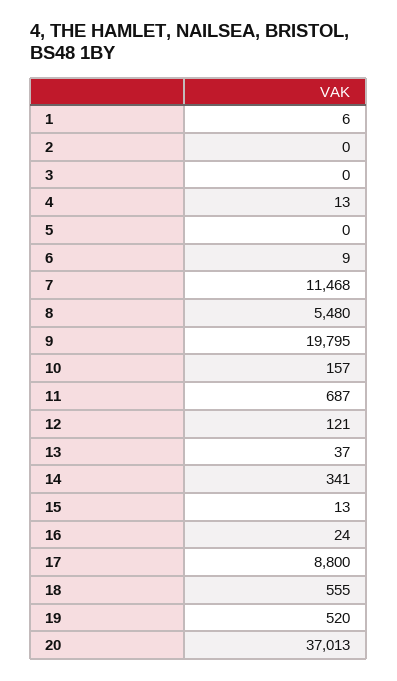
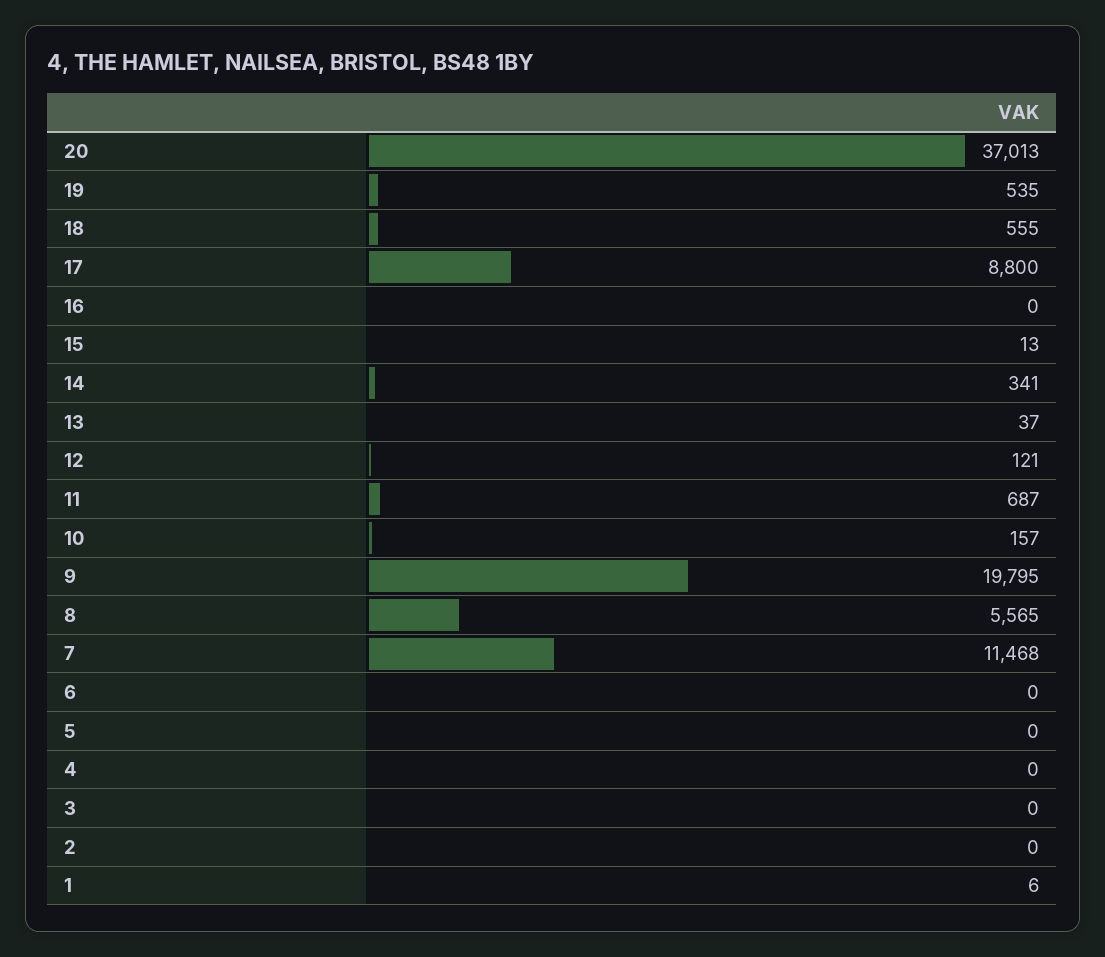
  {
    "1": 6,
    "2": 0,
    "3": 0,
-   "4": 13,
+   "4": 0,
    "5": 0,
-   "6": 9,
+   "6": 0,
    "7": 11468,
-   "8": 5480,
+   "8": 5565,
    "9": 19795,
    "10": 157,
    "11": 687,
    "12": 121,
    "13": 37,
    "14": 341,
    "15": 13,
-   "16": 24,
+   "16": 0,
    "17": 8800,
    "18": 555,
-   "19": 520,
+   "19": 535,
    "20": 37013
  }

